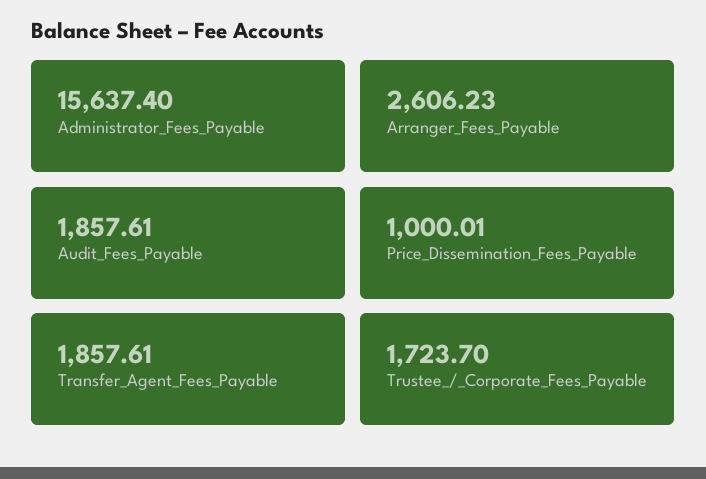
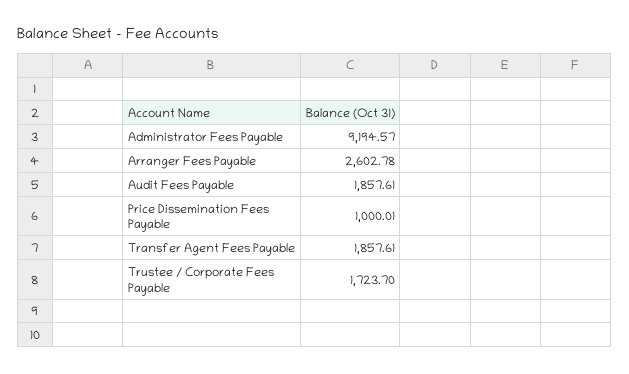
  {
-   "Administrator_Fees_Payable": 15637.4,
+   "Administrator_Fees_Payable": 9194.57,
-   "Arranger_Fees_Payable": 2606.23,
+   "Arranger_Fees_Payable": 2602.78,
    "Audit_Fees_Payable": 1857.61,
    "Price_Dissemination_Fees_Payable": 1000.01,
    "Transfer_Agent_Fees_Payable": 1857.61,
    "Trustee_/_Corporate_Fees_Payable": 1723.7
  }

